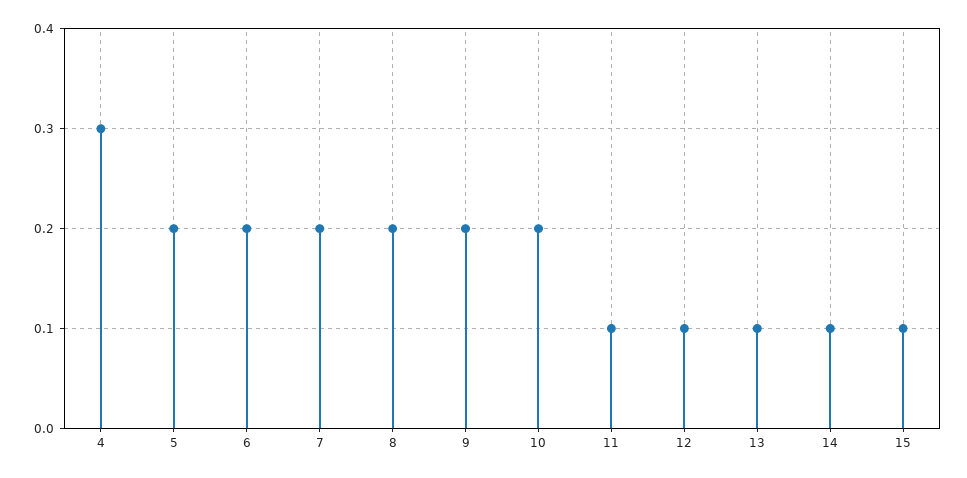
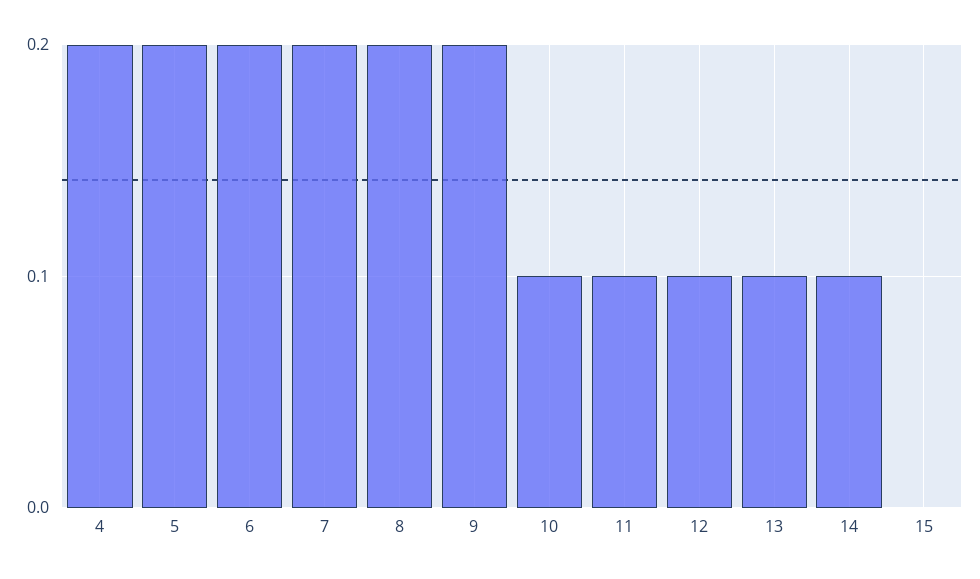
  {
-   "4": 0.3,
+   "4": 0.2,
    "5": 0.2,
    "6": 0.2,
    "7": 0.2,
    "8": 0.2,
    "9": 0.2,
-   "10": 0.2,
+   "10": 0.1,
    "11": 0.1,
    "12": 0.1,
    "13": 0.1,
    "14": 0.1,
-   "15": 0.1
+   "15": 0
  }

